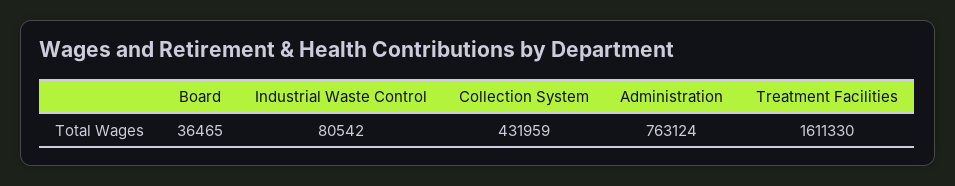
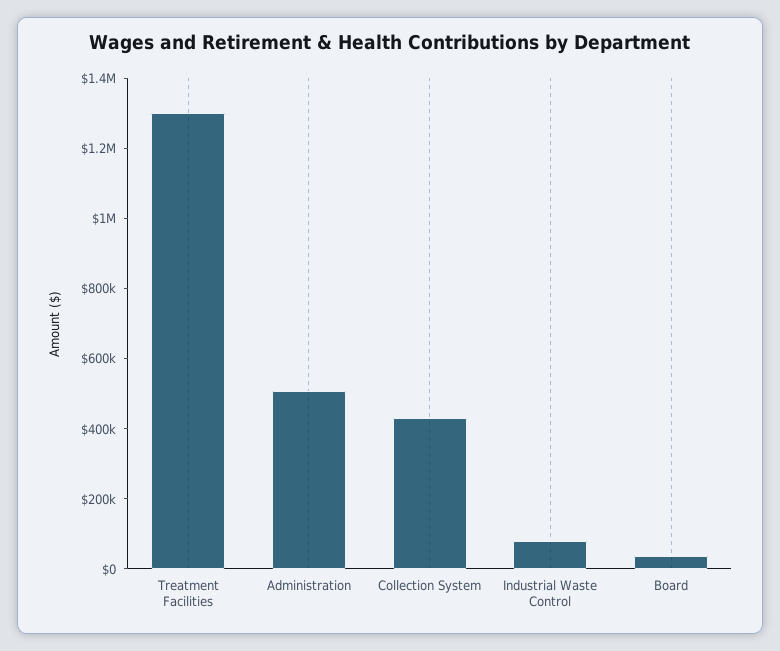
  {
    "Board": 36465,
    "Industrial Waste Control": 80542,
    "Collection System": 431959,
-   "Administration": 763124,
+   "Administration": 500000,
-   "Treatment Facilities": 1611330
+   "Treatment Facilities": 1300000
  }

